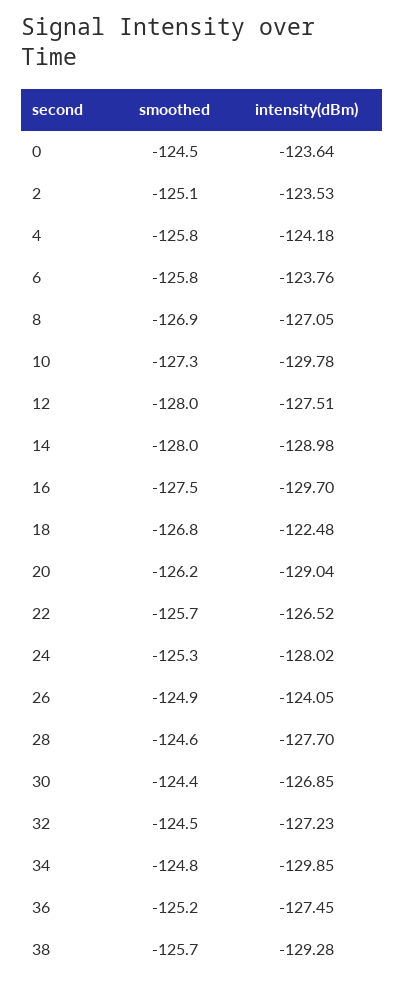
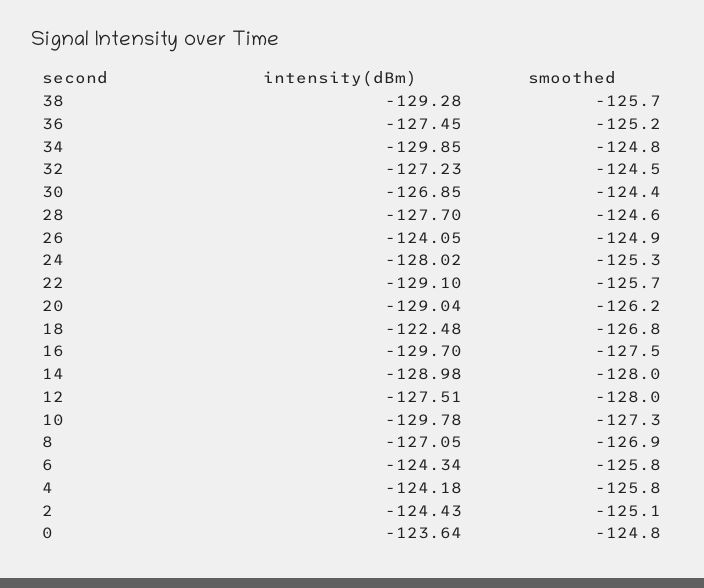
  {
    "smoothed": {
-     "0": -124.5,
+     "0": -124.8,
      "2": -125.1,
      "4": -125.8,
      "6": -125.8,
      "8": -126.9,
      "10": -127.3,
      "12": -128,
      "14": -128,
      "16": -127.5,
      "18": -126.8,
      "20": -126.2,
      "22": -125.7,
      "24": -125.3,
      "26": -124.9,
      "28": -124.6,
      "30": -124.4,
      "32": -124.5,
      "34": -124.8,
      "36": -125.2,
      "38": -125.7
    },
    "intensity(dBm)": {
      "0": -123.64,
-     "2": -123.53,
+     "2": -124.43,
      "4": -124.18,
-     "6": -123.76,
+     "6": -124.34,
      "8": -127.05,
      "10": -129.78,
      "12": -127.51,
      "14": -128.98,
      "16": -129.7,
      "18": -122.48,
      "20": -129.04,
-     "22": -126.52,
+     "22": -129.1,
      "24": -128.02,
      "26": -124.05,
      "28": -127.7,
      "30": -126.85,
      "32": -127.23,
      "34": -129.85,
      "36": -127.45,
      "38": -129.28
    }
  }

